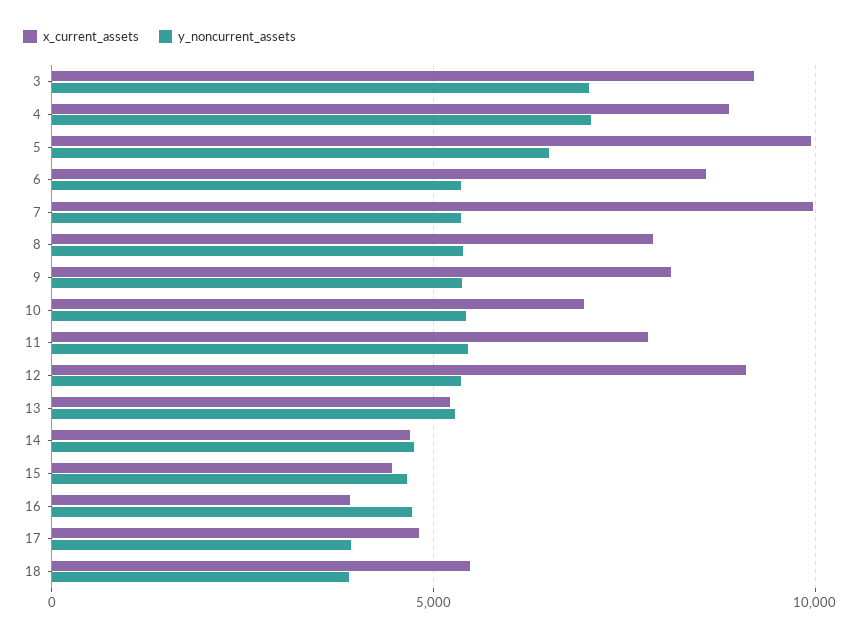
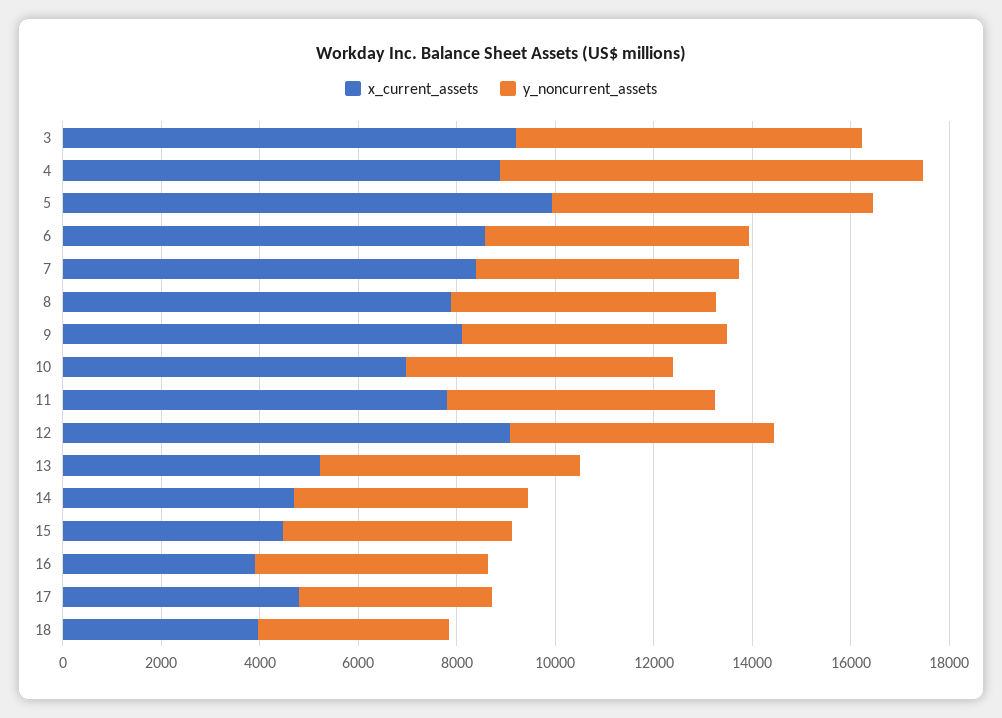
  {
    "x_current_assets": {
      "3": 9000,
      "4": 9000,
      "5": 10000,
      "6": 8500,
-     "7": 10000,
+     "7": 8500,
      "8": 8000,
      "9": 8000,
      "10": 7000,
      "11": 8000,
      "12": 9000,
      "13": 5000,
      "14": 4500,
      "15": 4500,
      "16": 4000,
      "17": 5000,
-     "18": 5500
+     "18": 4000
    },
    "y_noncurrent_assets": {
      "3": 7000,
-     "4": 7000,
+     "4": 8500,
      "5": 6500,
      "6": 5500,
      "7": 5500,
      "8": 5500,
      "9": 5500,
      "10": 5500,
      "11": 5500,
      "12": 5500,
      "13": 5500,
      "14": 4500,
      "15": 4500,
      "16": 4500,
      "17": 4000,
      "18": 4000
    }
  }

